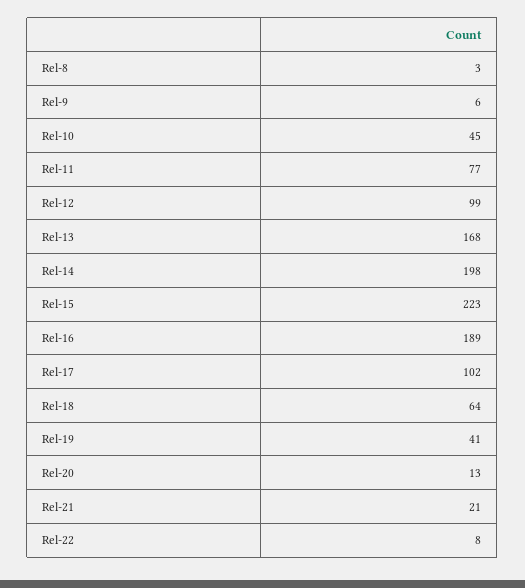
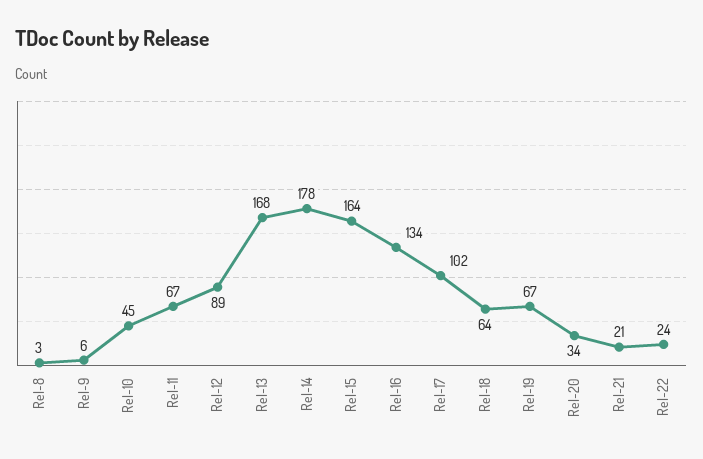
  {
    "Rel-8": 3,
    "Rel-9": 6,
    "Rel-10": 45,
-   "Rel-11": 77,
+   "Rel-11": 67,
-   "Rel-12": 99,
+   "Rel-12": 89,
    "Rel-13": 168,
-   "Rel-14": 198,
+   "Rel-14": 178,
-   "Rel-15": 223,
+   "Rel-15": 164,
-   "Rel-16": 189,
+   "Rel-16": 134,
    "Rel-17": 102,
    "Rel-18": 64,
-   "Rel-19": 41,
+   "Rel-19": 67,
-   "Rel-20": 13,
+   "Rel-20": 34,
    "Rel-21": 21,
-   "Rel-22": 8
+   "Rel-22": 24
  }

